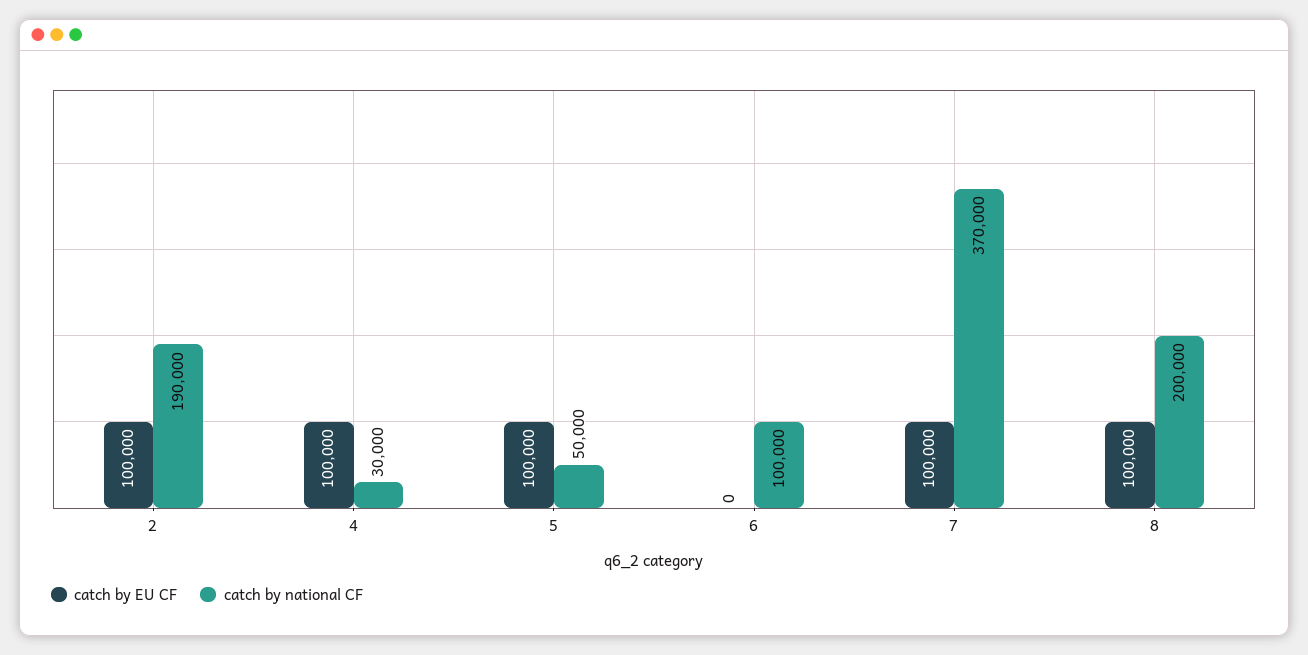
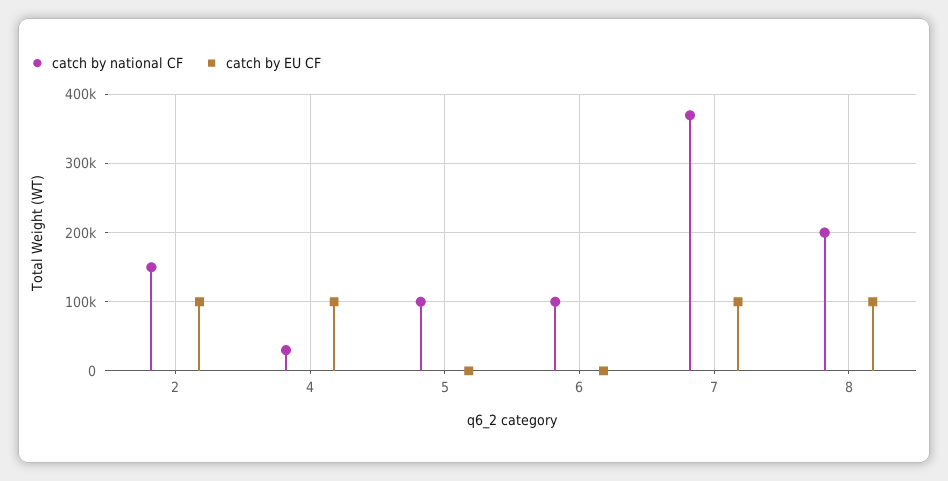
  {
    "catch by EU CF": {
      "2": 100000,
      "4": 100000,
-     "5": 100000,
+     "5": 0,
      "6": 0,
      "7": 100000,
      "8": 100000
    },
    "catch by national CF": {
-     "2": 190000,
+     "2": 150000,
      "4": 30000,
-     "5": 50000,
+     "5": 100000,
      "6": 100000,
      "7": 370000,
      "8": 200000
    }
  }

